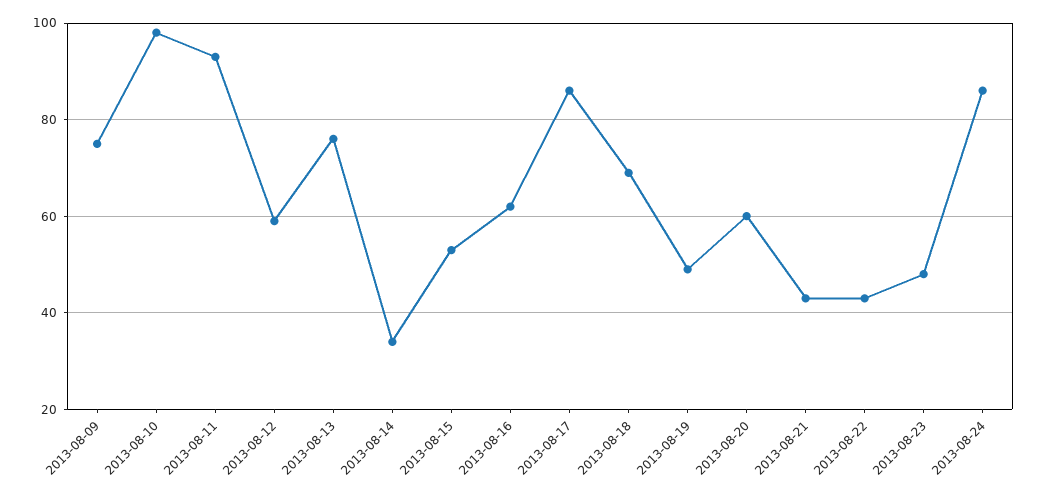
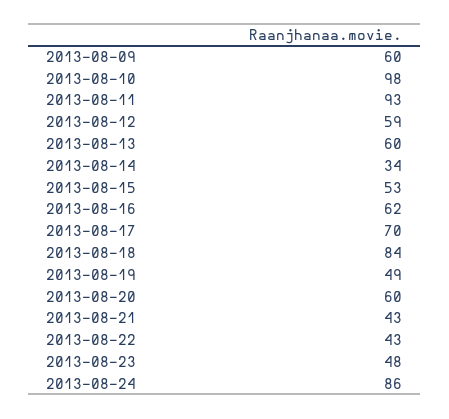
  {
-   "2013-08-09": 75,
+   "2013-08-09": 60,
    "2013-08-10": 98,
    "2013-08-11": 93,
    "2013-08-12": 59,
-   "2013-08-13": 75,
+   "2013-08-13": 60,
    "2013-08-14": 34,
    "2013-08-15": 53,
    "2013-08-16": 62,
-   "2013-08-17": 85,
+   "2013-08-17": 70,
-   "2013-08-18": 70,
+   "2013-08-18": 84,
    "2013-08-19": 49,
    "2013-08-20": 60,
    "2013-08-21": 43,
    "2013-08-22": 43,
    "2013-08-23": 48,
    "2013-08-24": 86
  }

